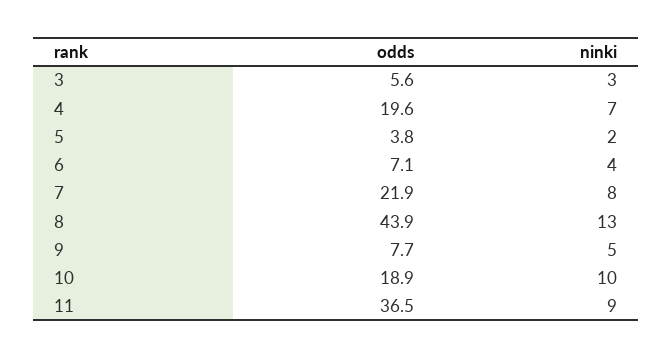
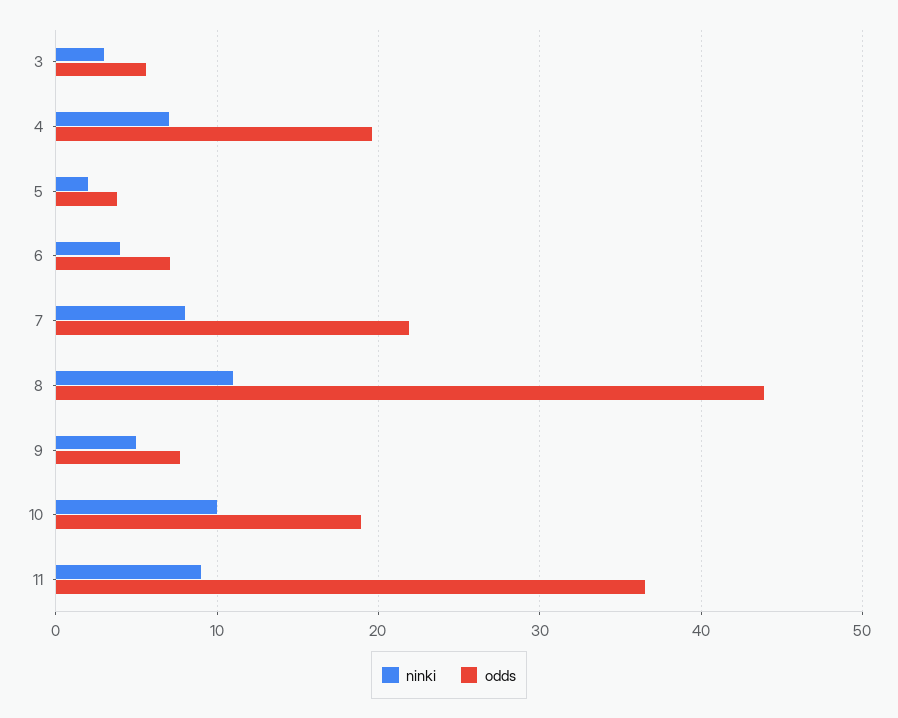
  {
    "odds": {
      "3": 5.6,
      "4": 19.6,
      "5": 3.8,
      "6": 7.1,
      "7": 21.9,
      "8": 43.9,
      "9": 7.7,
      "10": 18.9,
      "11": 36.5
    },
    "ninki": {
      "3": 3,
      "4": 7,
      "5": 2,
      "6": 4,
      "7": 8,
-     "8": 13,
+     "8": 11,
      "9": 5,
      "10": 10,
      "11": 9
    }
  }

